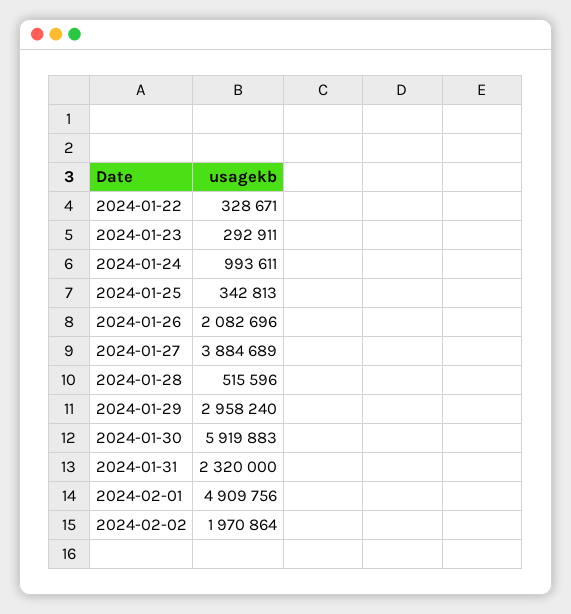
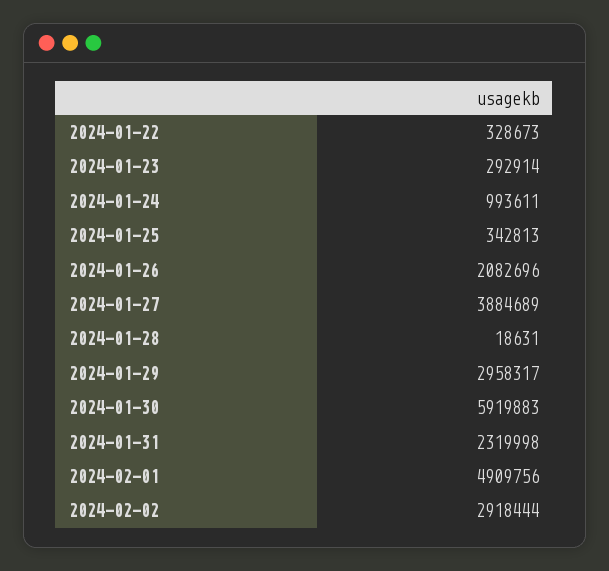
  {
-   "2024-01-22": 328671,
+   "2024-01-22": 328673,
-   "2024-01-23": 292911,
+   "2024-01-23": 292914,
    "2024-01-24": 993611,
    "2024-01-25": 342813,
    "2024-01-26": 2082696,
    "2024-01-27": 3884689,
-   "2024-01-28": 515596,
+   "2024-01-28": 18631,
-   "2024-01-29": 2958240,
+   "2024-01-29": 2958317,
    "2024-01-30": 5919883,
-   "2024-01-31": 2320000,
+   "2024-01-31": 2319998,
    "2024-02-01": 4909756,
-   "2024-02-02": 1970864
+   "2024-02-02": 2918444
  }

